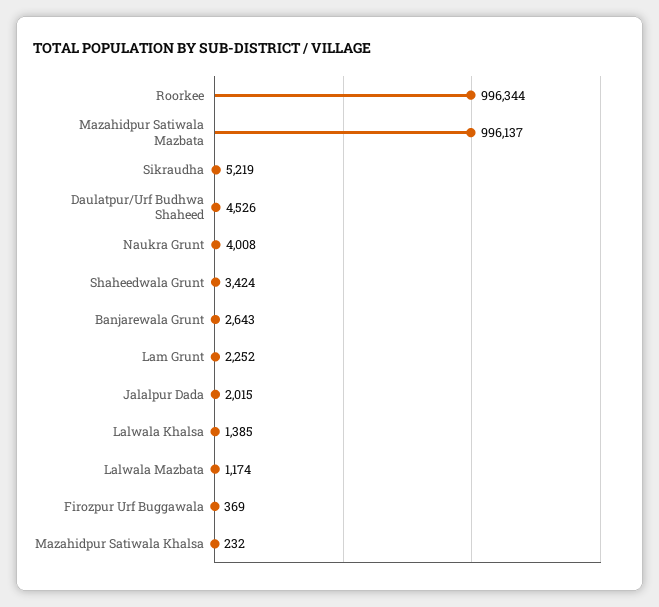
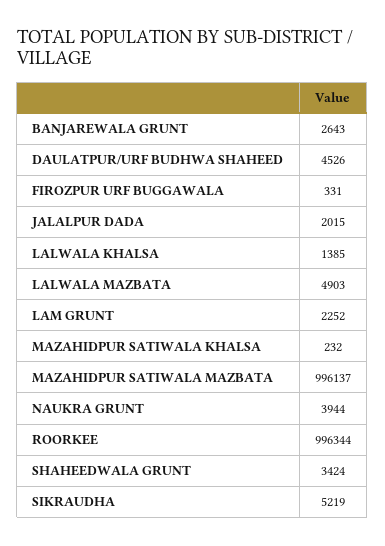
  {
    "Roorkee": 996344,
    "Mazahidpur Satiwala Mazbata": 996137,
    "Sikraudha": 5219,
    "Daulatpur/Urf Budhwa Shaheed": 4526,
-   "Naukra Grunt": 4008,
+   "Naukra Grunt": 3944,
    "Shaheedwala Grunt": 3424,
    "Banjarewala Grunt": 2643,
    "Lam Grunt": 2252,
    "Jalalpur Dada": 2015,
    "Lalwala Khalsa": 1385,
-   "Lalwala Mazbata": 1174,
+   "Lalwala Mazbata": 4903,
-   "Firozpur Urf Buggawala": 369,
+   "Firozpur Urf Buggawala": 331,
    "Mazahidpur Satiwala Khalsa": 232
  }

